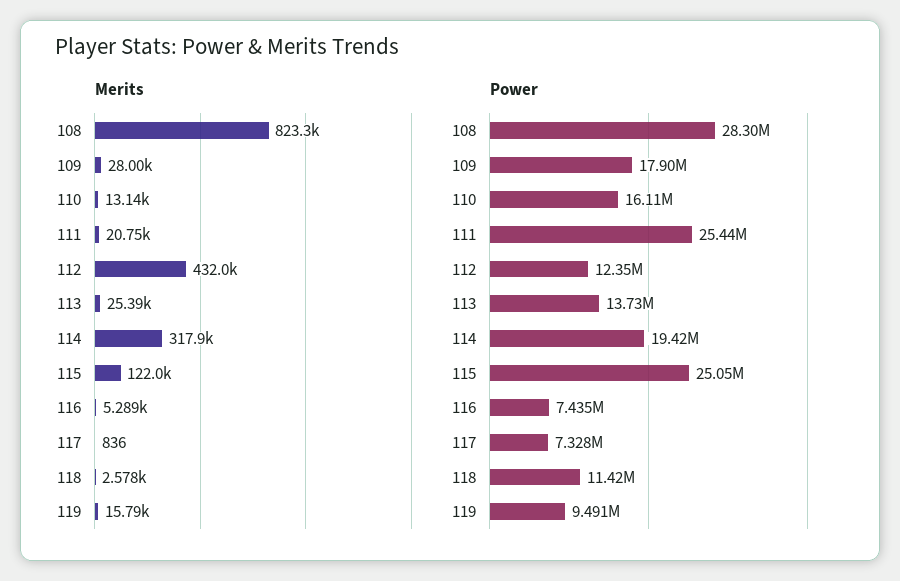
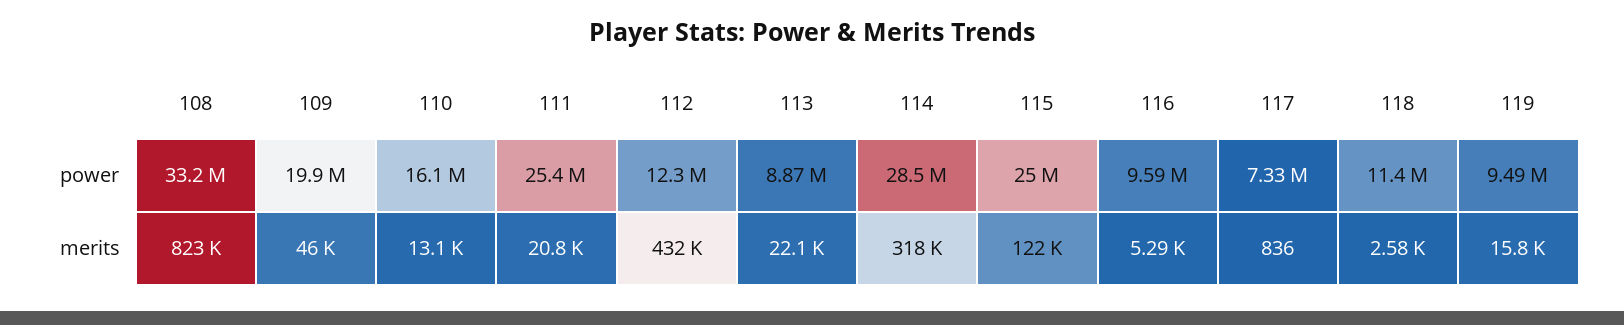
  {
    "Merits": {
      "108": 823300,
-     "109": 28000,
+     "109": 46000,
      "110": 13140,
      "111": 20750,
      "112": 432000,
-     "113": 25390,
+     "113": 22100,
      "114": 317900,
      "115": 122000,
      "116": 5289,
      "117": 836,
      "118": 2578,
      "119": 15790
    },
    "Power": {
-     "108": 28300000,
+     "108": 33200000,
-     "109": 17900000,
+     "109": 19900000,
      "110": 16110000,
      "111": 25440000,
      "112": 12350000,
-     "113": 13730000,
+     "113": 8870000,
-     "114": 19420000,
+     "114": 28500000,
      "115": 25050000,
-     "116": 7435000,
+     "116": 9590000,
      "117": 7328000,
      "118": 11420000,
      "119": 9491000
    }
  }

